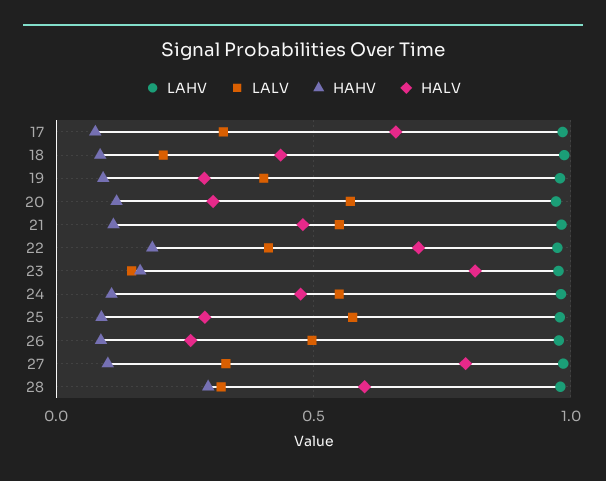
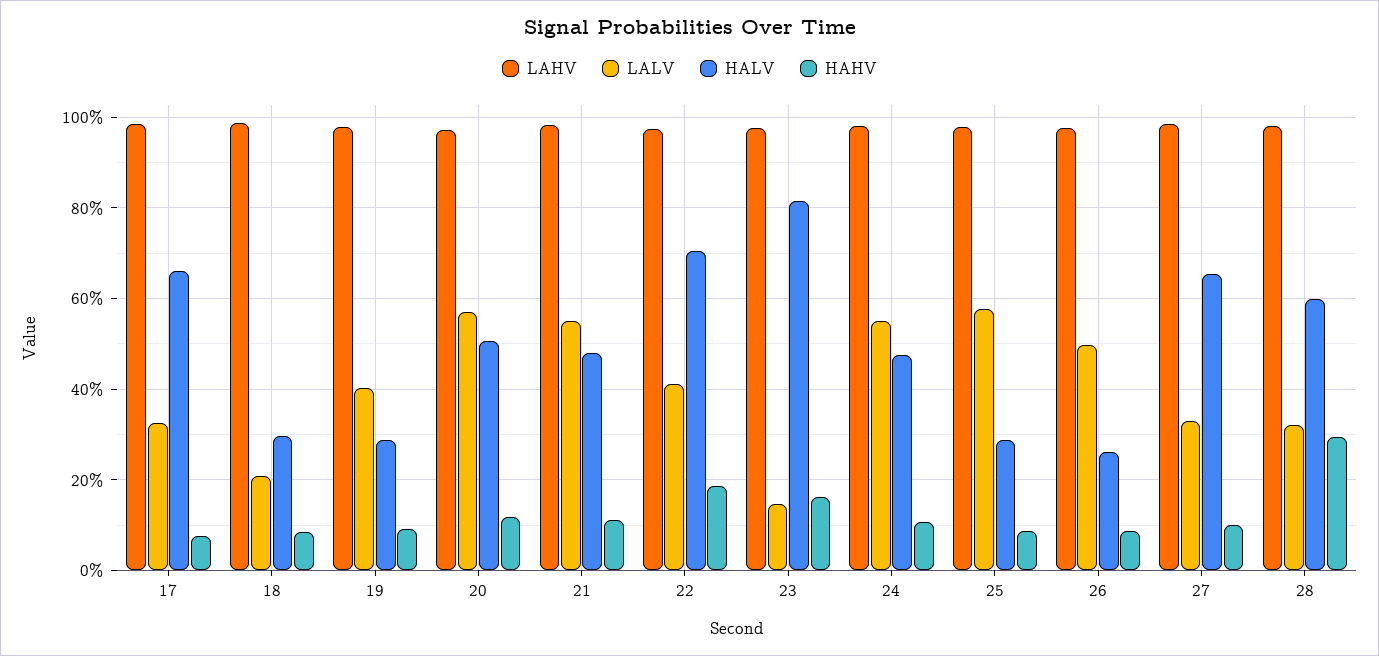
  {
    "LAHV": {
      "17": 0.98,
      "18": 0.98,
      "19": 0.98,
      "20": 0.98,
      "21": 0.98,
      "22": 0.98,
      "23": 0.98,
      "24": 0.98,
      "25": 0.98,
      "26": 0.98,
      "27": 0.98,
      "28": 0.98
    },
    "LALV": {
      "17": 0.32,
      "18": 0.2,
      "19": 0.4,
      "20": 0.58,
      "21": 0.56,
      "22": 0.42,
      "23": 0.14,
      "24": 0.54,
      "25": 0.58,
      "26": 0.5,
      "27": 0.32,
      "28": 0.32
    },
    "HAHV": {
      "17": 0.08,
      "18": 0.08,
      "19": 0.1,
      "20": 0.12,
      "21": 0.12,
      "22": 0.18,
      "23": 0.16,
      "24": 0.1,
      "25": 0.08,
      "26": 0.08,
      "27": 0.1,
      "28": 0.3
    },
    "HALV": {
      "17": 0.66,
-     "18": 0.45,
+     "18": 0.3,
      "19": 0.28,
-     "20": 0.3,
+     "20": 0.5,
      "21": 0.48,
      "22": 0.7,
      "23": 0.82,
      "24": 0.48,
      "25": 0.28,
      "26": 0.26,
-     "27": 0.8,
+     "27": 0.66,
      "28": 0.6
    }
  }

